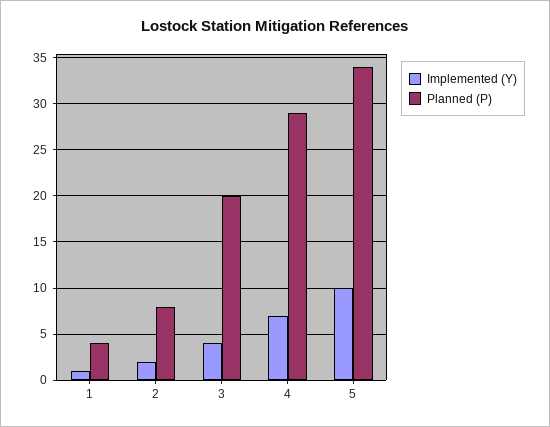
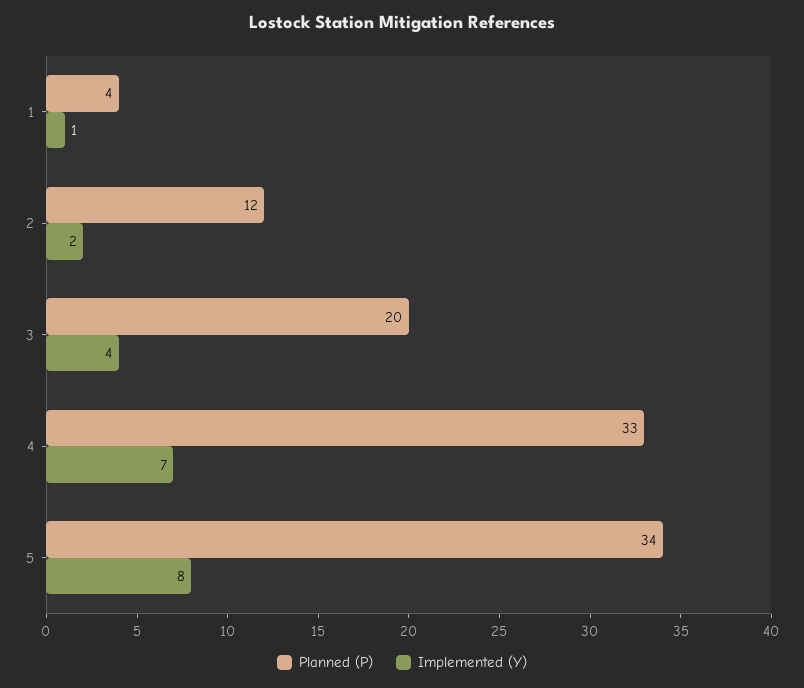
  {
    "Implemented (Y)": {
      "1": 1,
      "2": 2,
      "3": 4,
      "4": 7,
-     "5": 10
+     "5": 8
    },
    "Planned (P)": {
      "1": 4,
-     "2": 8,
+     "2": 12,
      "3": 20,
-     "4": 29,
+     "4": 33,
      "5": 34
    }
  }

